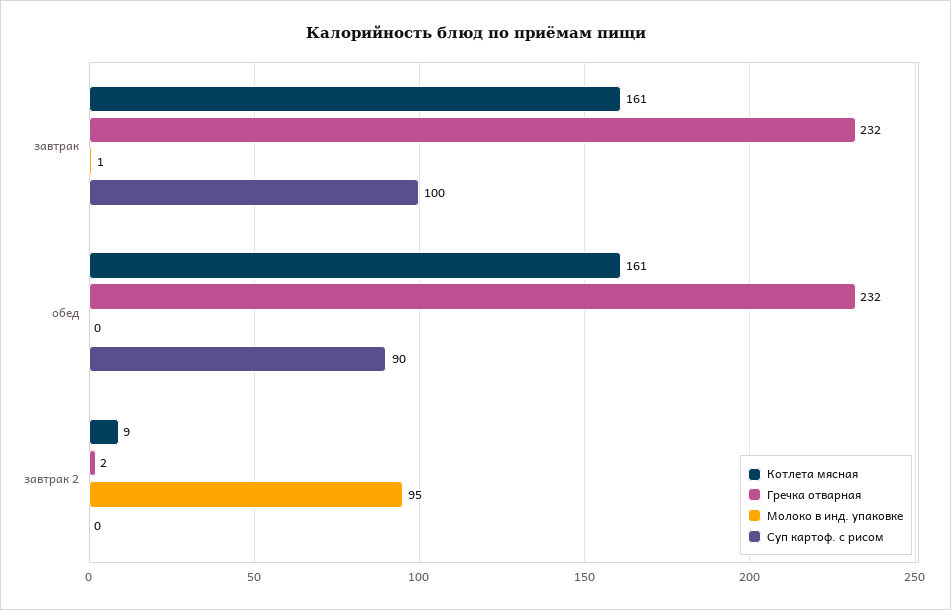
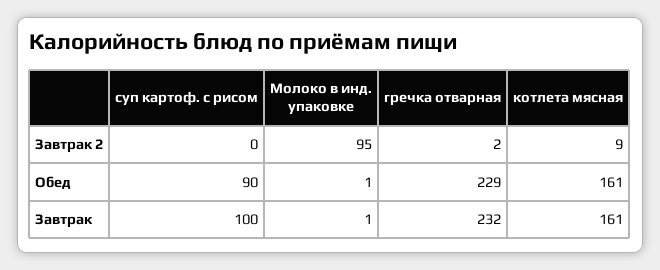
  {
    "Котлета мясная": {
      "завтрак": 161,
      "обед": 161,
      "завтрак 2": 9
    },
    "Гречка отварная": {
      "завтрак": 232,
-     "обед": 232,
+     "обед": 229,
      "завтрак 2": 2
    },
    "Молоко в инд. упаковке": {
      "завтрак": 1,
-     "обед": 0,
+     "обед": 1,
      "завтрак 2": 95
    },
    "Суп картоф. с рисом": {
      "завтрак": 100,
      "обед": 90,
      "завтрак 2": 0
    }
  }

